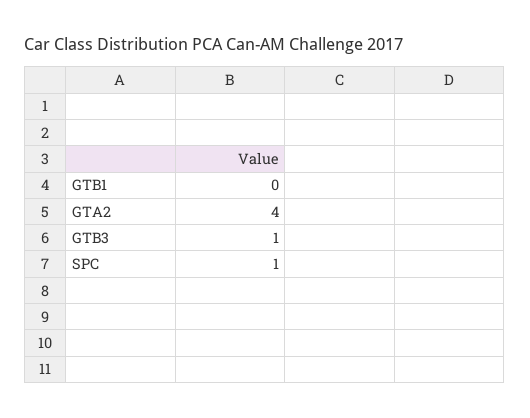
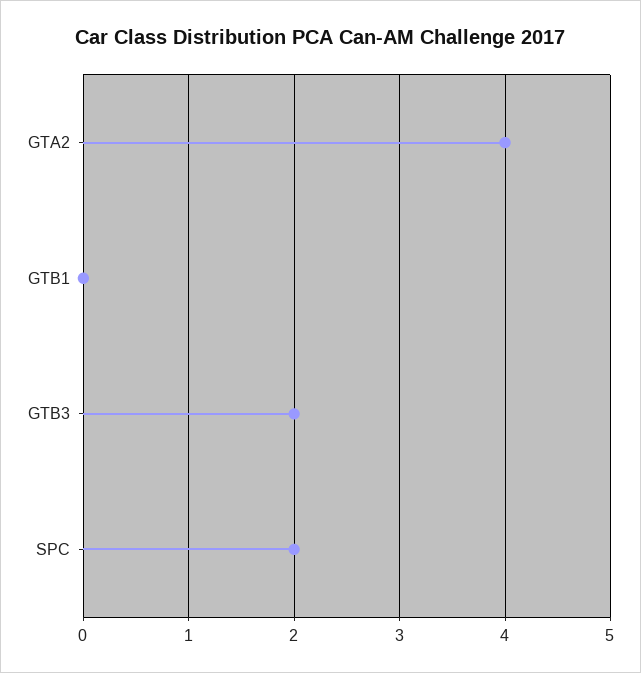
  {
    "GTB1": 0,
    "GTA2": 4,
-   "GTB3": 1,
+   "GTB3": 2,
-   "SPC": 1
+   "SPC": 2
  }

